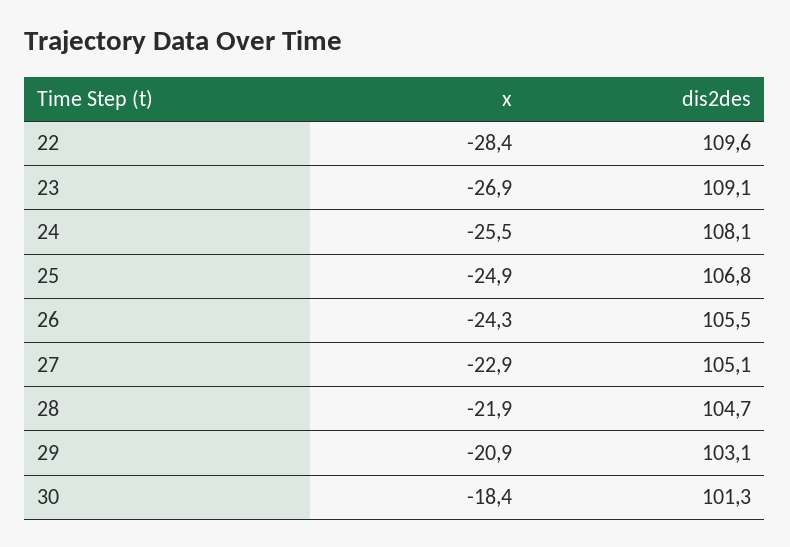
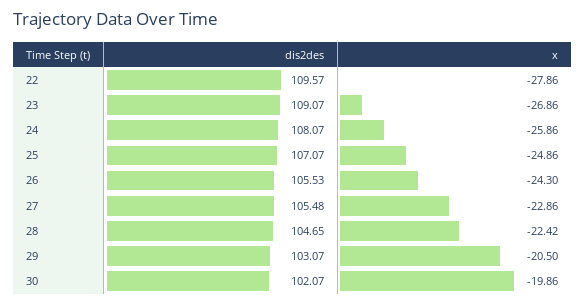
  {
    "x": {
-     "22": -28.4,
+     "22": -27.86,
      "23": -26.86,
-     "24": -25.5,
+     "24": -25.86,
      "25": -24.86,
      "26": -24.3,
      "27": -22.86,
-     "28": -21.9,
+     "28": -22.42,
-     "29": -20.9,
+     "29": -20.5,
-     "30": -18.4
+     "30": -19.86
    },
    "dis2des": {
      "22": 109.57,
      "23": 109.07,
      "24": 108.07,
-     "25": 106.8,
+     "25": 107.07,
      "26": 105.53,
-     "27": 105.1,
+     "27": 105.48,
      "28": 104.65,
      "29": 103.07,
-     "30": 101.3
+     "30": 102.07
    }
  }

